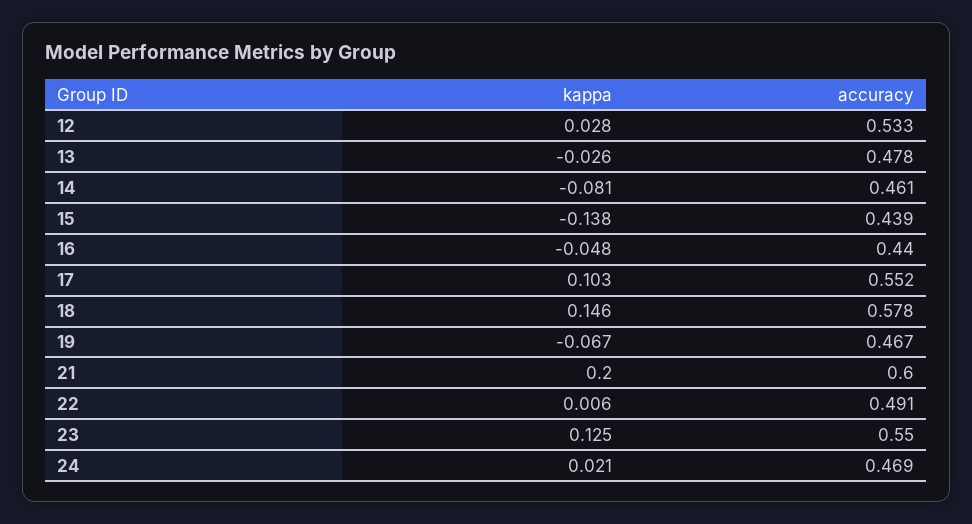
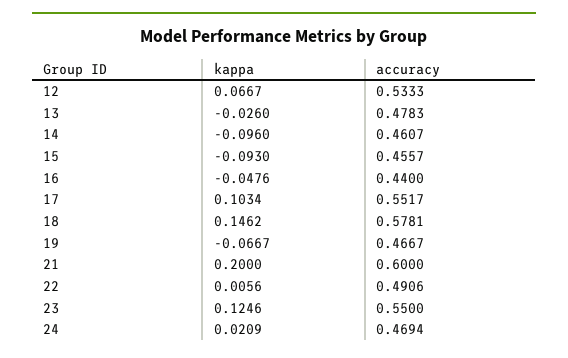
  {
    "kappa": {
-     "12": 0.028,
+     "12": 0.0667,
      "13": -0.026,
-     "14": -0.081,
+     "14": -0.096,
-     "15": -0.138,
+     "15": -0.093,
      "16": -0.0476,
      "17": 0.1034,
      "18": 0.1462,
      "19": -0.0667,
      "21": 0.2,
      "22": 0.0056,
      "23": 0.1246,
      "24": 0.0209
    },
    "accuracy": {
      "12": 0.5333,
      "13": 0.4783,
      "14": 0.4607,
-     "15": 0.439,
+     "15": 0.4557,
      "16": 0.44,
      "17": 0.5517,
      "18": 0.5781,
      "19": 0.4667,
      "21": 0.6,
      "22": 0.4906,
      "23": 0.55,
      "24": 0.4694
    }
  }

